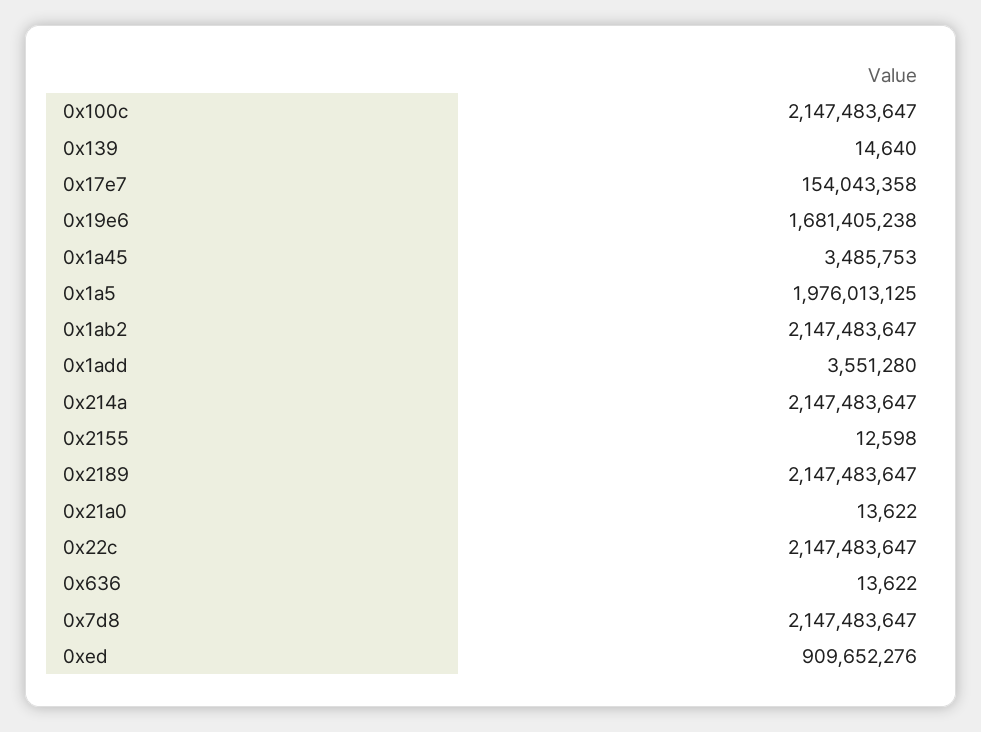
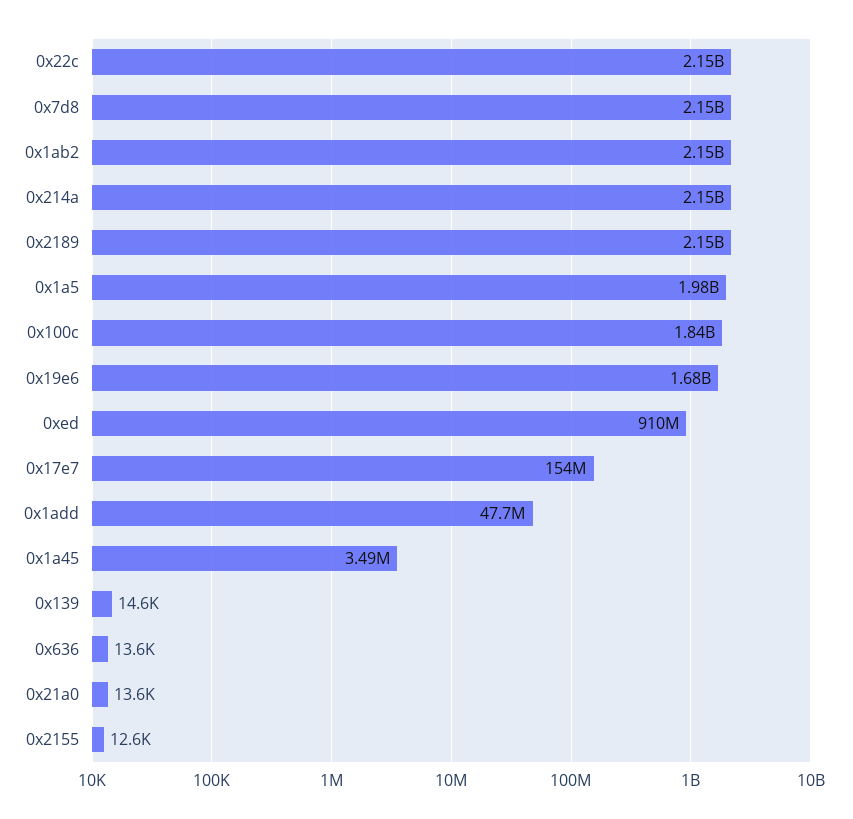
  {
-   "0x100c": 2147483647,
+   "0x100c": 1840000000,
    "0x139": 14640,
    "0x17e7": 154043358,
    "0x19e6": 1681405238,
    "0x1a45": 3485753,
    "0x1a5": 1976013125,
    "0x1ab2": 2147483647,
-   "0x1add": 3551280,
+   "0x1add": 47700000,
    "0x214a": 2147483647,
    "0x2155": 12598,
    "0x2189": 2147483647,
    "0x21a0": 13622,
    "0x22c": 2147483647,
    "0x636": 13622,
    "0x7d8": 2147483647,
    "0xed": 909652276
  }

